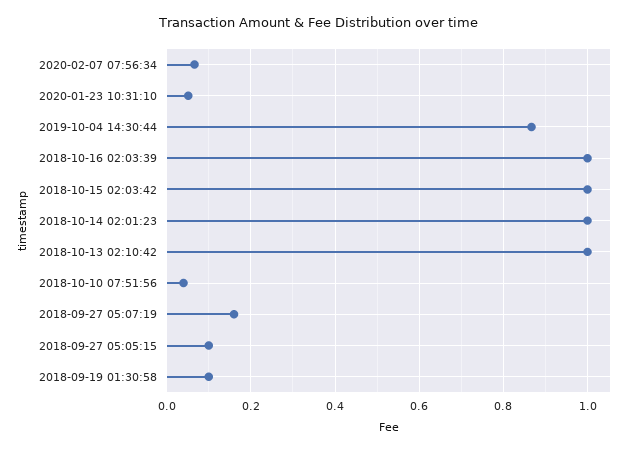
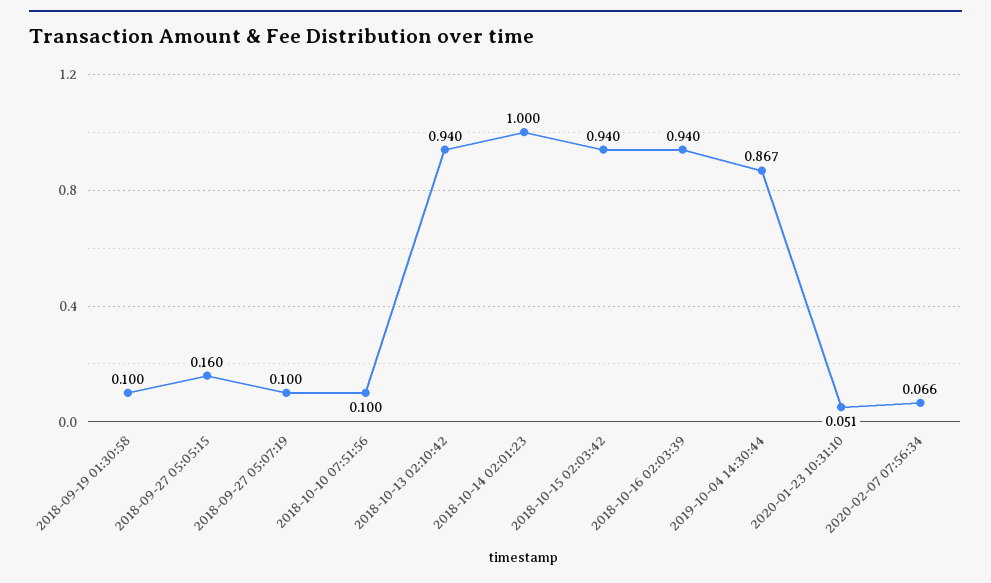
  {
    "2020-02-07 07:56:34": 0.066,
    "2020-01-23 10:31:10": 0.051,
    "2019-10-04 14:30:44": 0.867,
-   "2018-10-16 02:03:39": 1,
+   "2018-10-16 02:03:39": 0.94,
-   "2018-10-15 02:03:42": 1,
+   "2018-10-15 02:03:42": 0.94,
    "2018-10-14 02:01:23": 1,
-   "2018-10-13 02:10:42": 1,
+   "2018-10-13 02:10:42": 0.94,
-   "2018-10-10 07:51:56": 0.04,
+   "2018-10-10 07:51:56": 0.1,
-   "2018-09-27 05:07:19": 0.16,
+   "2018-09-27 05:07:19": 0.1,
-   "2018-09-27 05:05:15": 0.1,
+   "2018-09-27 05:05:15": 0.16,
    "2018-09-19 01:30:58": 0.1
  }

